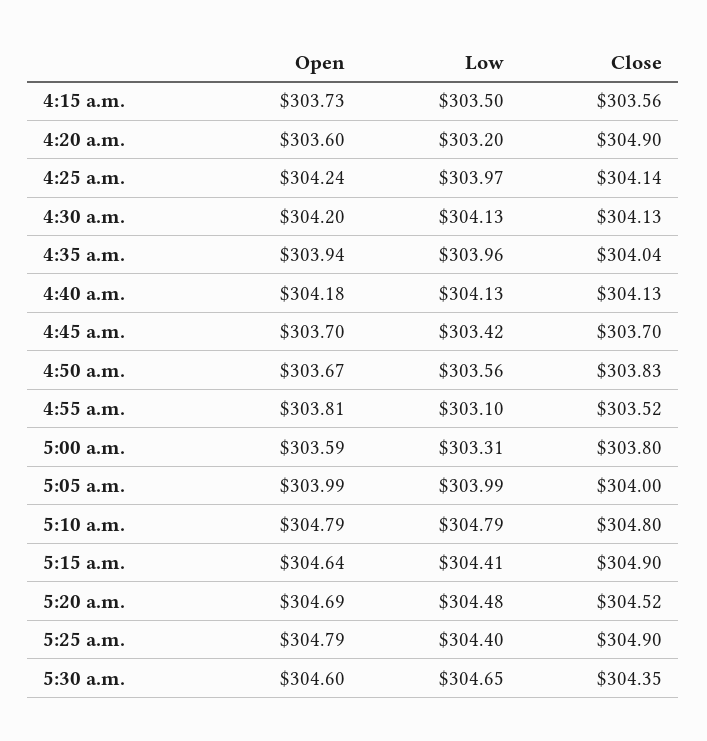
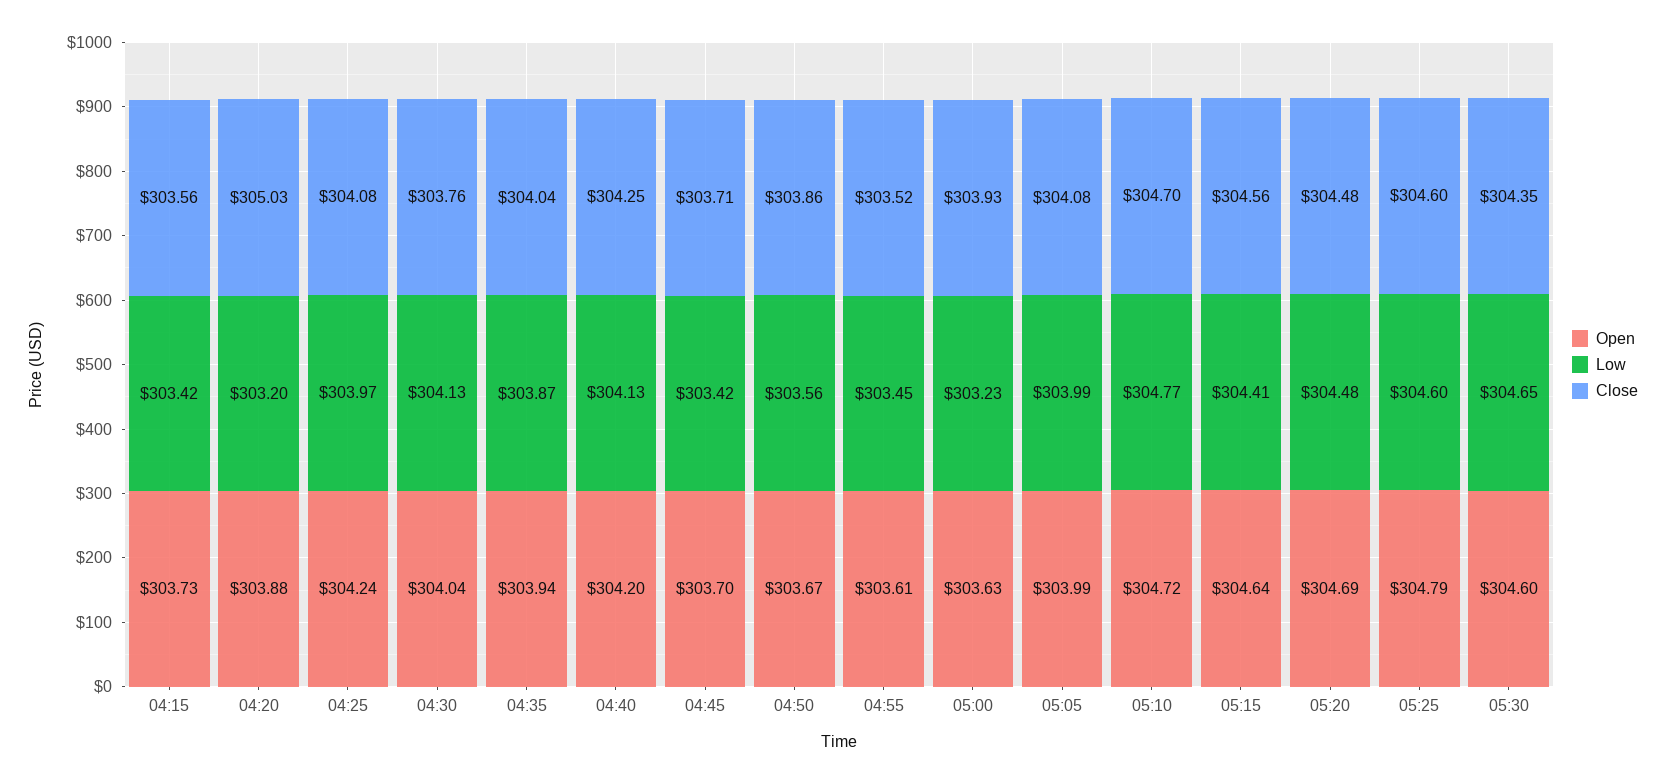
  {
    "Open": {
      "4:15 a.m.": 303.73,
-     "4:20 a.m.": 303.6,
+     "4:20 a.m.": 303.88,
      "4:25 a.m.": 304.24,
-     "4:30 a.m.": 304.2,
+     "4:30 a.m.": 304.04,
      "4:35 a.m.": 303.94,
-     "4:40 a.m.": 304.18,
+     "4:40 a.m.": 304.2,
      "4:45 a.m.": 303.7,
      "4:50 a.m.": 303.67,
-     "4:55 a.m.": 303.81,
+     "4:55 a.m.": 303.61,
-     "5:00 a.m.": 303.59,
+     "5:00 a.m.": 303.63,
      "5:05 a.m.": 303.99,
-     "5:10 a.m.": 304.79,
+     "5:10 a.m.": 304.72,
      "5:15 a.m.": 304.64,
      "5:20 a.m.": 304.69,
      "5:25 a.m.": 304.79,
      "5:30 a.m.": 304.6
    },
    "Low": {
-     "4:15 a.m.": 303.5,
+     "4:15 a.m.": 303.42,
      "4:20 a.m.": 303.2,
      "4:25 a.m.": 303.97,
      "4:30 a.m.": 304.13,
-     "4:35 a.m.": 303.96,
+     "4:35 a.m.": 303.87,
      "4:40 a.m.": 304.13,
      "4:45 a.m.": 303.42,
      "4:50 a.m.": 303.56,
-     "4:55 a.m.": 303.1,
+     "4:55 a.m.": 303.45,
-     "5:00 a.m.": 303.31,
+     "5:00 a.m.": 303.23,
      "5:05 a.m.": 303.99,
-     "5:10 a.m.": 304.79,
+     "5:10 a.m.": 304.77,
      "5:15 a.m.": 304.41,
      "5:20 a.m.": 304.48,
-     "5:25 a.m.": 304.4,
+     "5:25 a.m.": 304.6,
      "5:30 a.m.": 304.65
    },
    "Close": {
      "4:15 a.m.": 303.56,
-     "4:20 a.m.": 304.9,
+     "4:20 a.m.": 305.03,
-     "4:25 a.m.": 304.14,
+     "4:25 a.m.": 304.08,
-     "4:30 a.m.": 304.13,
+     "4:30 a.m.": 303.76,
      "4:35 a.m.": 304.04,
-     "4:40 a.m.": 304.13,
+     "4:40 a.m.": 304.25,
-     "4:45 a.m.": 303.7,
+     "4:45 a.m.": 303.71,
-     "4:50 a.m.": 303.83,
+     "4:50 a.m.": 303.86,
      "4:55 a.m.": 303.52,
-     "5:00 a.m.": 303.8,
+     "5:00 a.m.": 303.93,
-     "5:05 a.m.": 304,
+     "5:05 a.m.": 304.08,
-     "5:10 a.m.": 304.8,
+     "5:10 a.m.": 304.7,
-     "5:15 a.m.": 304.9,
+     "5:15 a.m.": 304.56,
-     "5:20 a.m.": 304.52,
+     "5:20 a.m.": 304.48,
-     "5:25 a.m.": 304.9,
+     "5:25 a.m.": 304.6,
      "5:30 a.m.": 304.35
    }
  }

